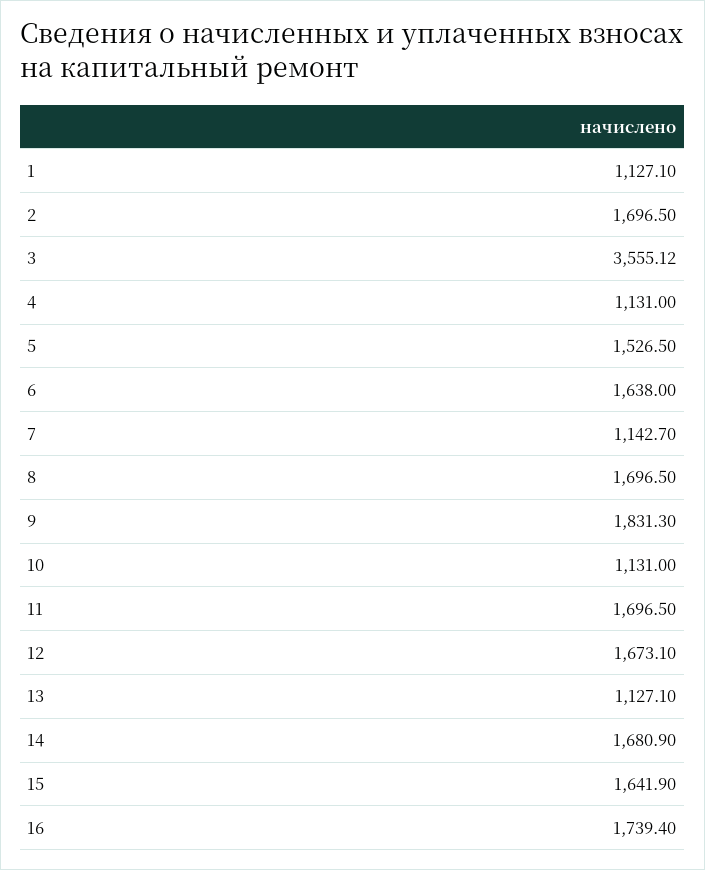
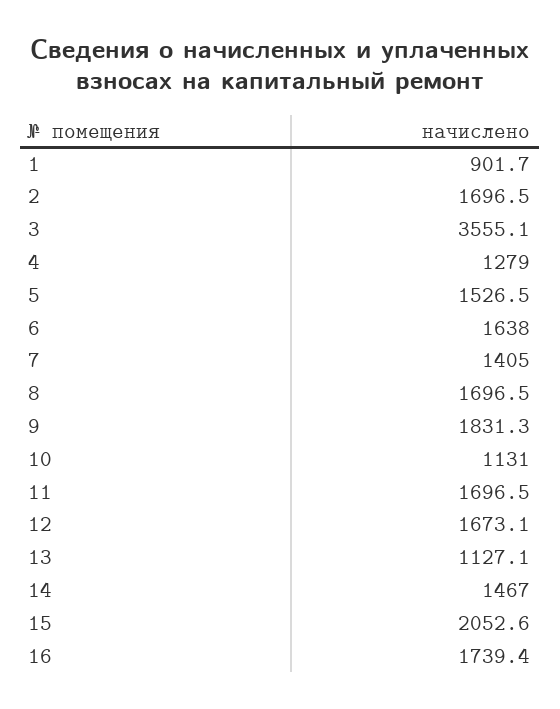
  {
-   "1": 1127.1,
+   "1": 901.7,
    "2": 1696.5,
    "3": 3555.12,
-   "4": 1131,
+   "4": 1279,
    "5": 1526.5,
    "6": 1638,
-   "7": 1142.7,
+   "7": 1405,
    "8": 1696.5,
    "9": 1831.3,
    "10": 1131,
    "11": 1696.5,
    "12": 1673.1,
    "13": 1127.1,
-   "14": 1680.9,
+   "14": 1467,
-   "15": 1641.9,
+   "15": 2052.6,
    "16": 1739.4
  }

